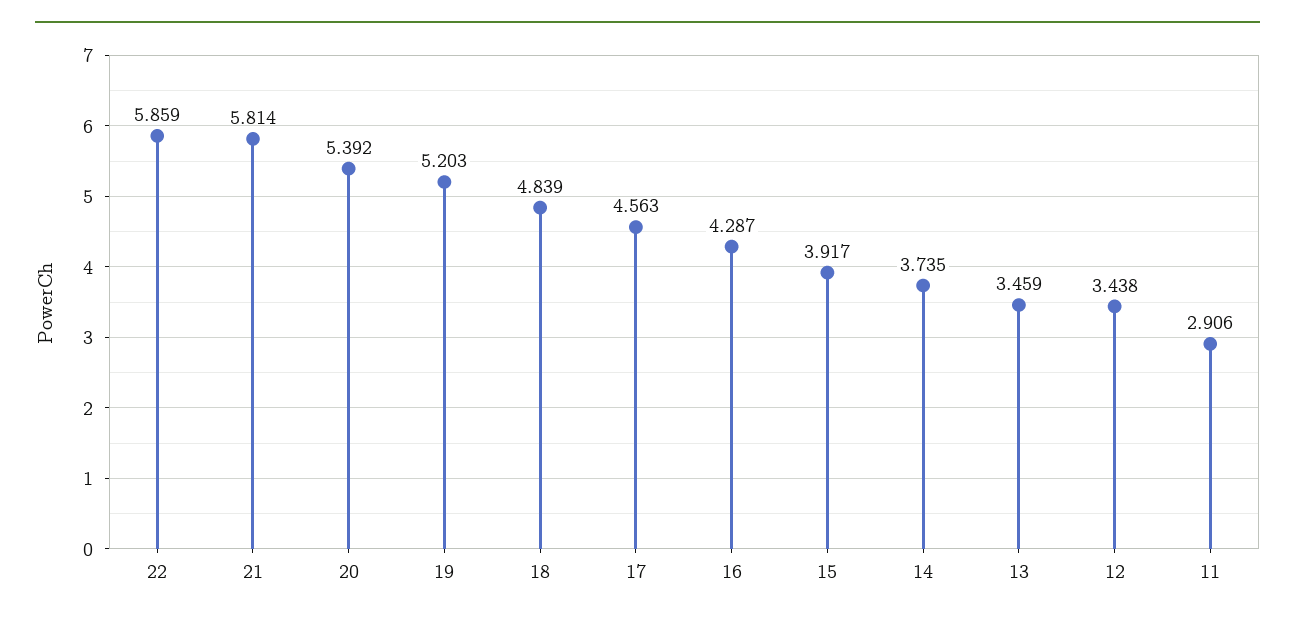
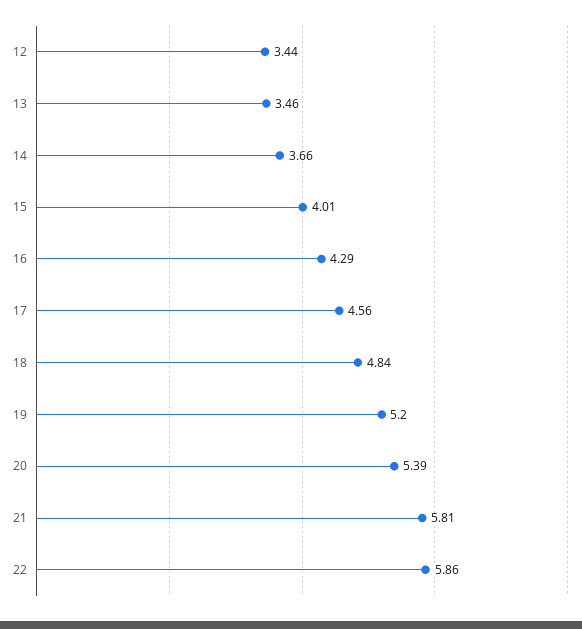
  {
    "22": 5.859,
    "21": 5.814,
    "20": 5.392,
    "19": 5.203,
    "18": 4.839,
    "17": 4.563,
    "16": 4.287,
-   "15": 3.917,
+   "15": 4.01,
-   "14": 3.735,
+   "14": 3.66,
    "13": 3.459,
-   "12": 3.438,
+   "12": 3.438
-   "11": 2.906
  }

